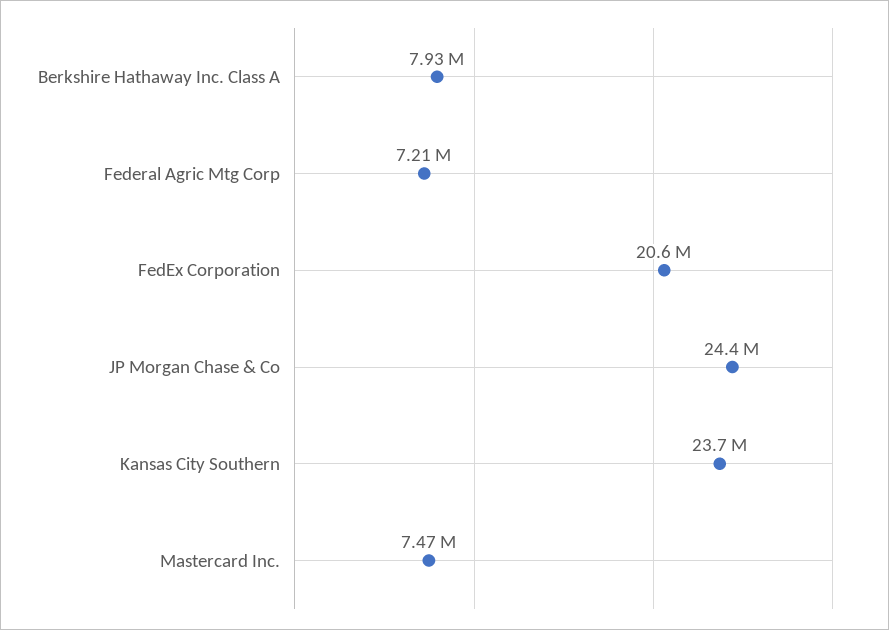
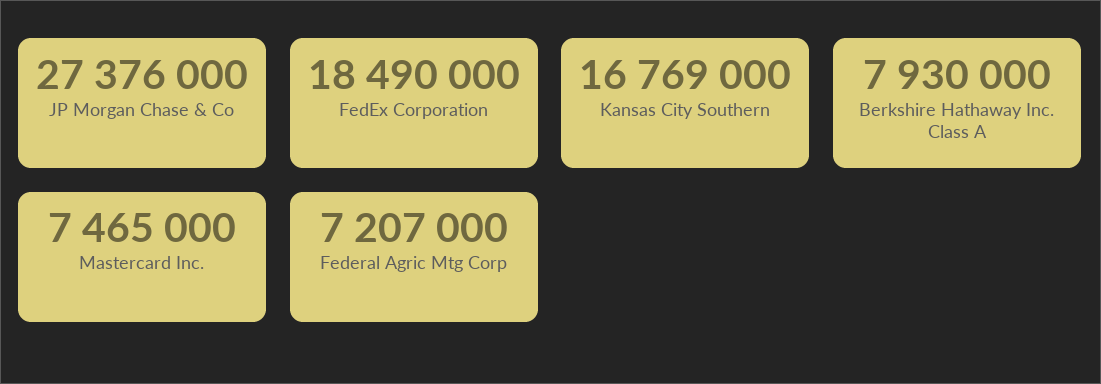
  {
    "Berkshire Hathaway Inc. Class A": 7930000,
    "Federal Agric Mtg Corp": 7207000,
-   "FedEx Corporation": 20600000,
+   "FedEx Corporation": 18490000,
-   "JP Morgan Chase & Co": 24400000,
+   "JP Morgan Chase & Co": 27376000,
-   "Kansas City Southern": 23700000,
+   "Kansas City Southern": 16769000,
    "Mastercard Inc.": 7465000
  }

